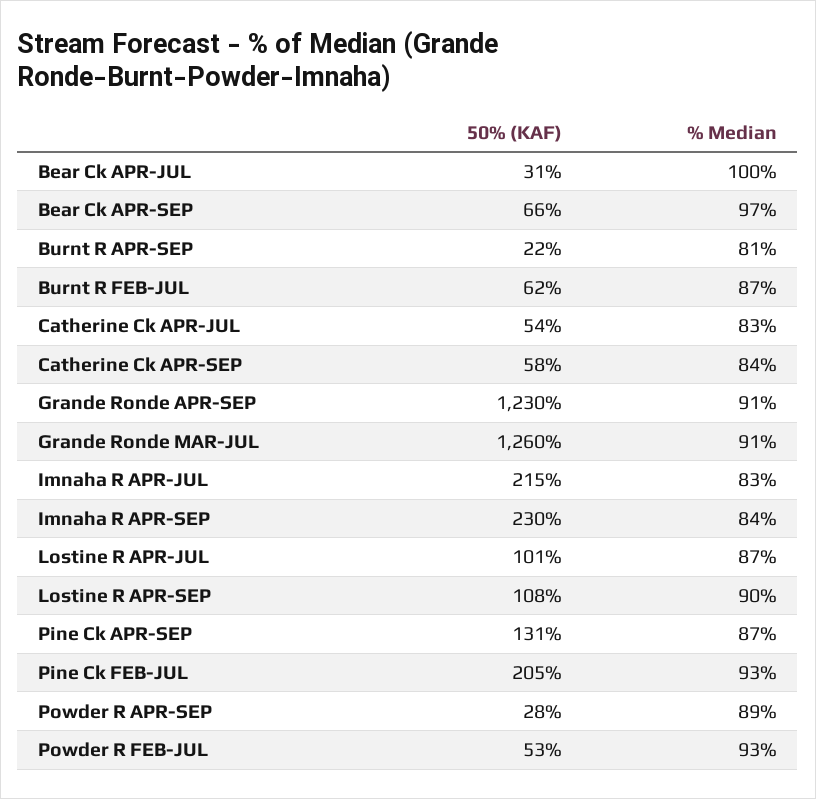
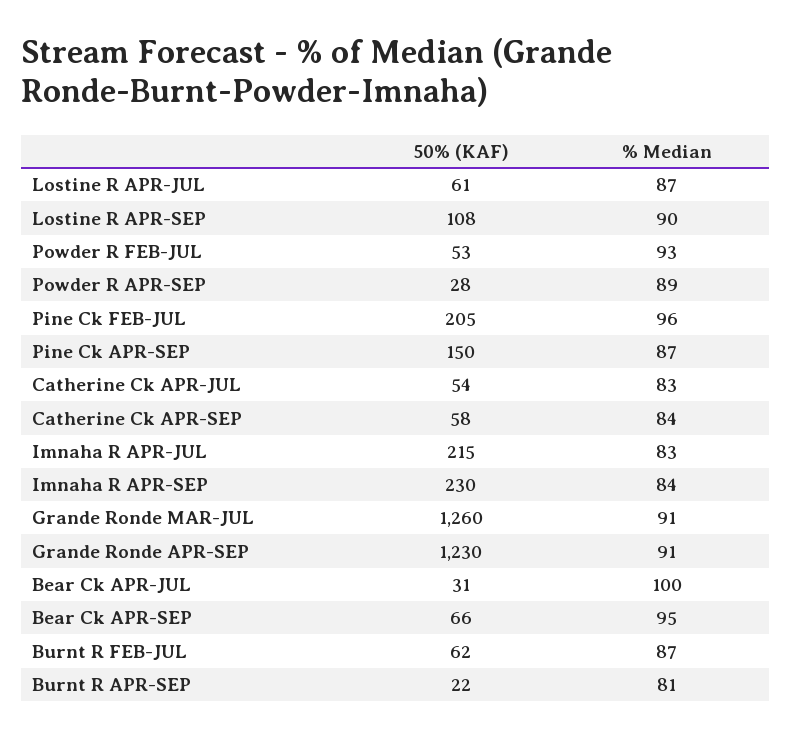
  {
    "50% (KAF)": {
      "Bear Ck APR-JUL": 31,
      "Bear Ck APR-SEP": 66,
      "Burnt R APR-SEP": 22,
      "Burnt R FEB-JUL": 62,
      "Catherine Ck APR-JUL": 54,
      "Catherine Ck APR-SEP": 58,
      "Grande Ronde APR-SEP": 1230,
      "Grande Ronde MAR-JUL": 1260,
      "Imnaha R APR-JUL": 215,
      "Imnaha R APR-SEP": 230,
-     "Lostine R APR-JUL": 101,
+     "Lostine R APR-JUL": 61,
      "Lostine R APR-SEP": 108,
-     "Pine Ck APR-SEP": 131,
+     "Pine Ck APR-SEP": 150,
      "Pine Ck FEB-JUL": 205,
      "Powder R APR-SEP": 28,
      "Powder R FEB-JUL": 53
    },
    "% Median": {
      "Bear Ck APR-JUL": 100,
-     "Bear Ck APR-SEP": 97,
+     "Bear Ck APR-SEP": 95,
      "Burnt R APR-SEP": 81,
      "Burnt R FEB-JUL": 87,
      "Catherine Ck APR-JUL": 83,
      "Catherine Ck APR-SEP": 84,
      "Grande Ronde APR-SEP": 91,
      "Grande Ronde MAR-JUL": 91,
      "Imnaha R APR-JUL": 83,
      "Imnaha R APR-SEP": 84,
      "Lostine R APR-JUL": 87,
      "Lostine R APR-SEP": 90,
      "Pine Ck APR-SEP": 87,
-     "Pine Ck FEB-JUL": 93,
+     "Pine Ck FEB-JUL": 96,
      "Powder R APR-SEP": 89,
      "Powder R FEB-JUL": 93
    }
  }

